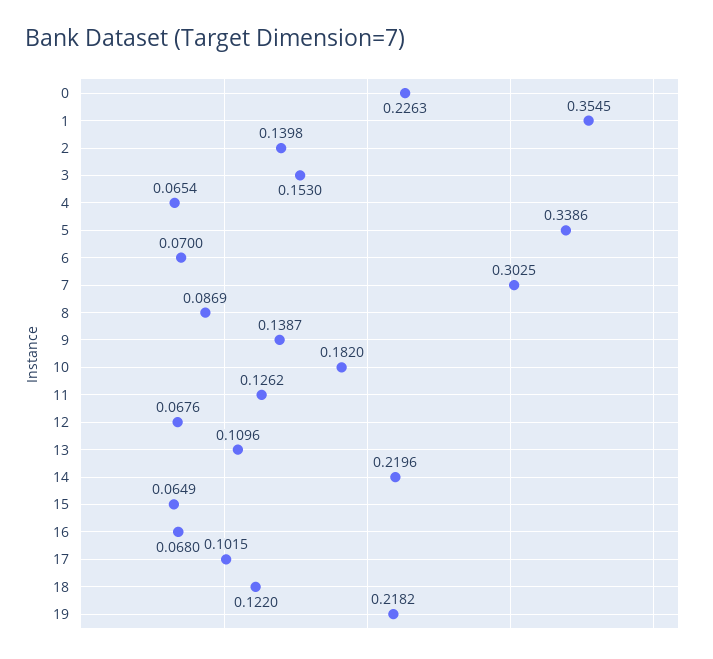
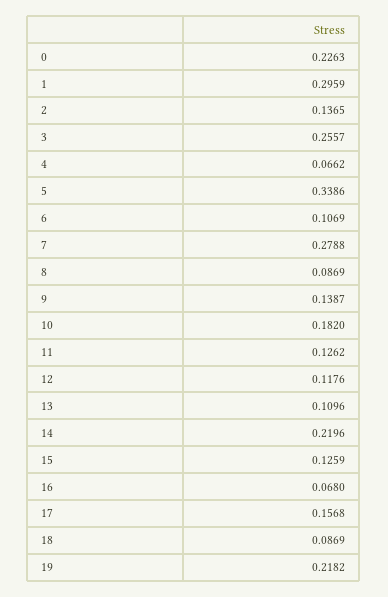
  {
    "0": 0.2263,
-   "1": 0.3545,
+   "1": 0.2959,
-   "2": 0.1398,
+   "2": 0.1365,
-   "3": 0.153,
+   "3": 0.2557,
-   "4": 0.0654,
+   "4": 0.0662,
    "5": 0.3386,
-   "6": 0.07,
+   "6": 0.1069,
-   "7": 0.3025,
+   "7": 0.2788,
    "8": 0.0869,
    "9": 0.1387,
    "10": 0.182,
    "11": 0.1262,
-   "12": 0.0676,
+   "12": 0.1176,
    "13": 0.1096,
    "14": 0.2196,
-   "15": 0.0649,
+   "15": 0.1259,
    "16": 0.068,
-   "17": 0.1015,
+   "17": 0.1568,
-   "18": 0.122,
+   "18": 0.0869,
    "19": 0.2182
  }

